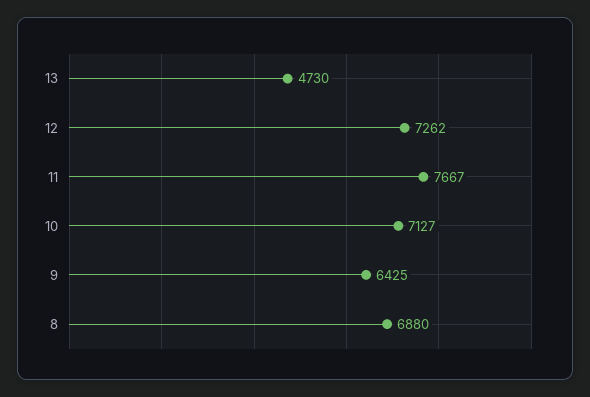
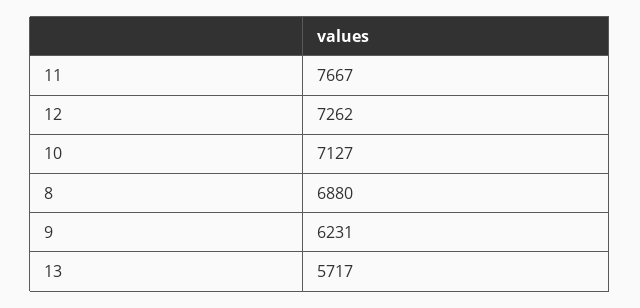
  {
-   "13": 4730,
+   "13": 5717,
    "12": 7262,
    "11": 7667,
    "10": 7127,
-   "9": 6425,
+   "9": 6231,
    "8": 6880
  }

